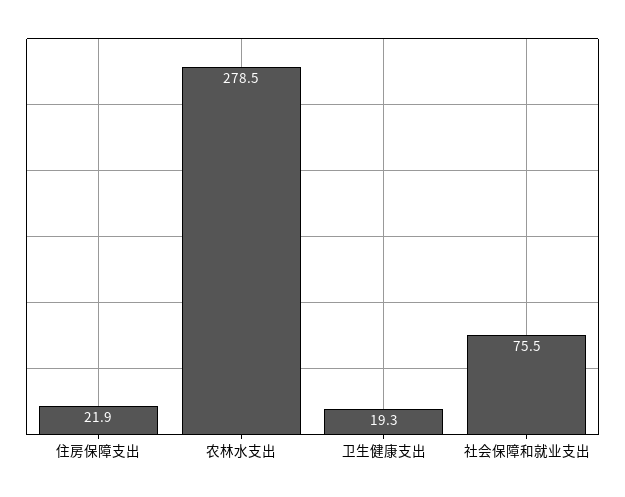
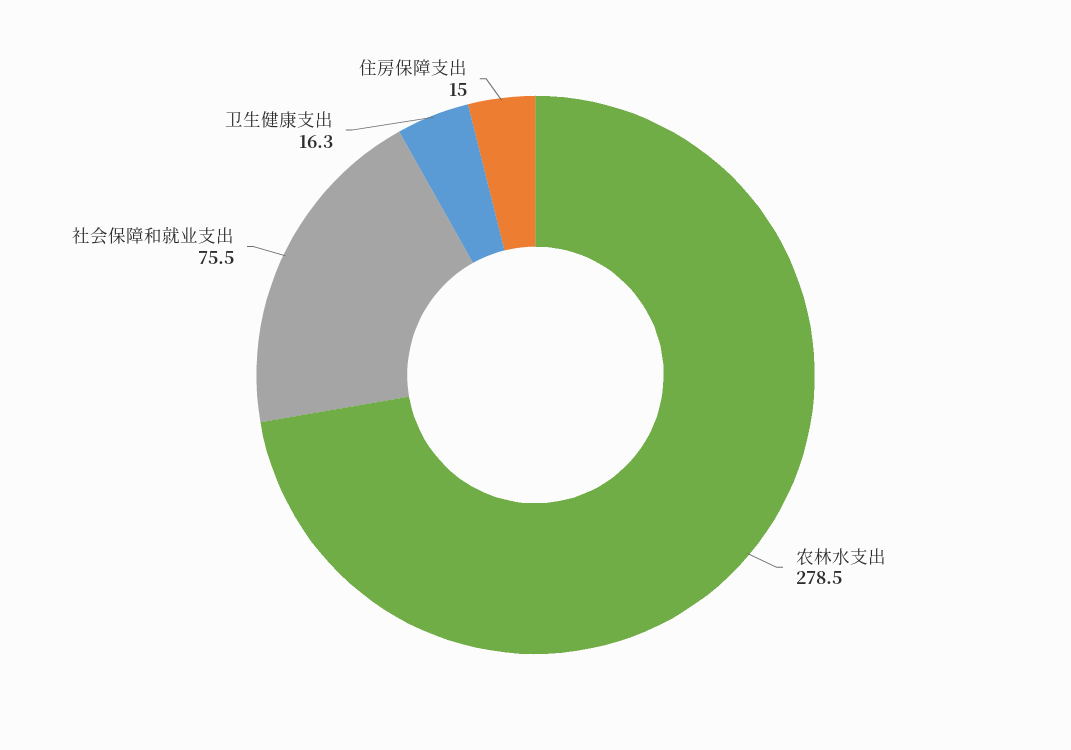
  {
-   "住房保障支出": 21.9,
+   "住房保障支出": 15,
    "农林水支出": 278.5,
-   "卫生健康支出": 19.3,
+   "卫生健康支出": 16.3,
    "社会保障和就业支出": 75.5
  }

